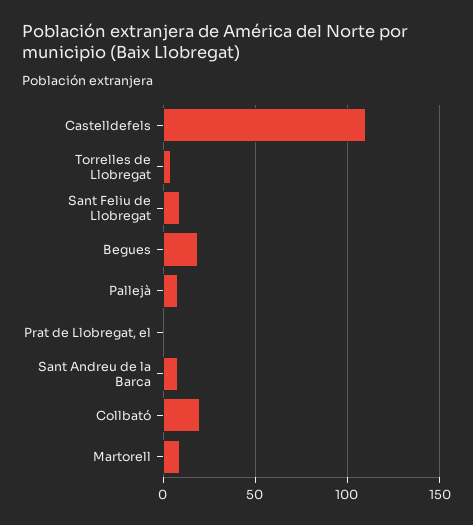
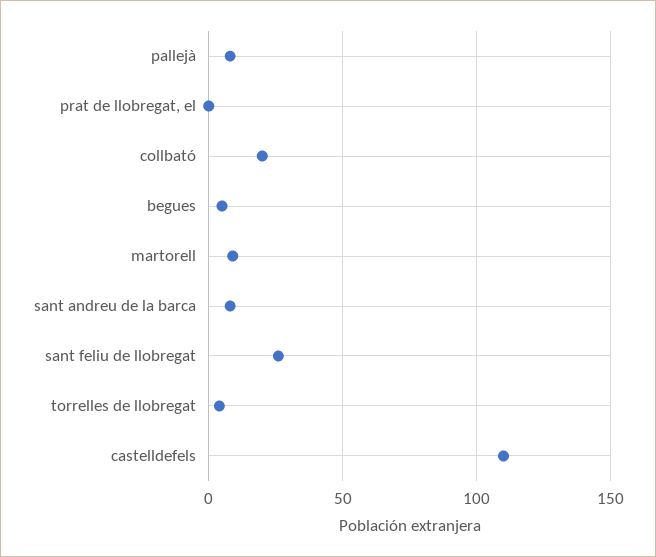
  {
    "Castelldefels": 110,
    "Torrelles de Llobregat": 5,
-   "Sant Feliu de Llobregat": 10,
+   "Sant Feliu de Llobregat": 25,
-   "Begues": 20,
+   "Begues": 5,
    "Pallejà": 10,
    "Prat de Llobregat, el": 0,
    "Sant Andreu de la Barca": 10,
    "Collbató": 20,
    "Martorell": 10
  }

